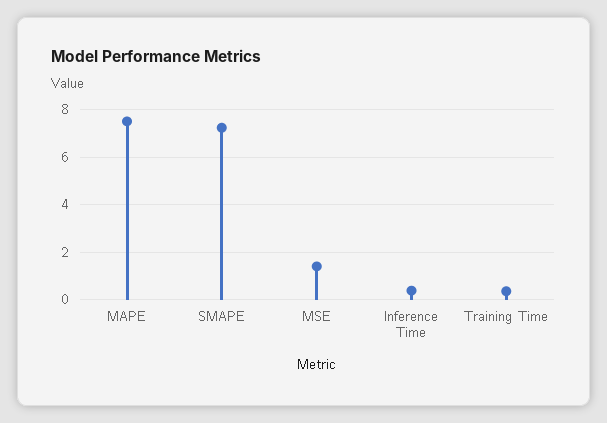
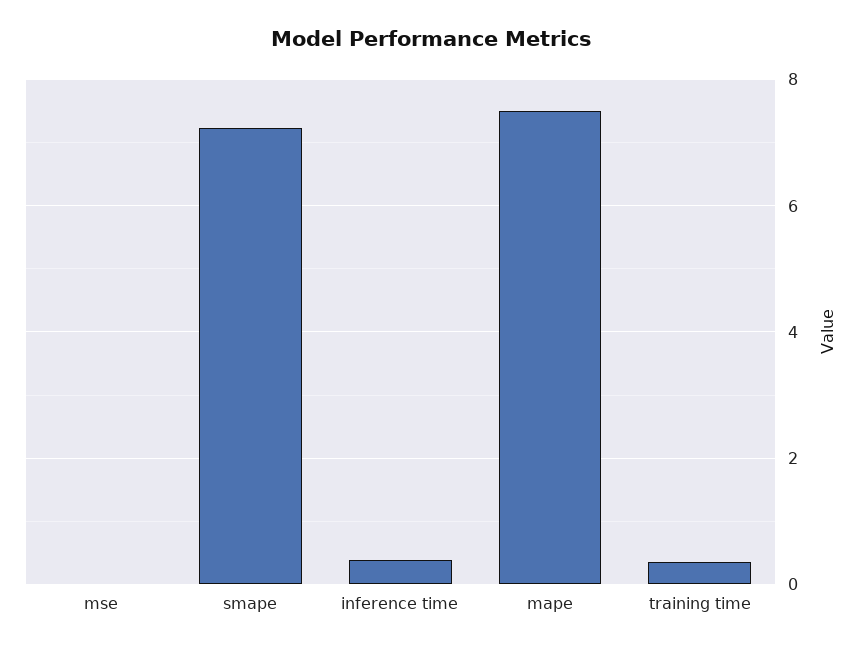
  {
    "MAPE": 7.6,
    "SMAPE": 7.2,
-   "MSE": 1.5,
+   "MSE": 0,
    "Inference Time": 0.4,
    "Training Time": 0.4
  }

